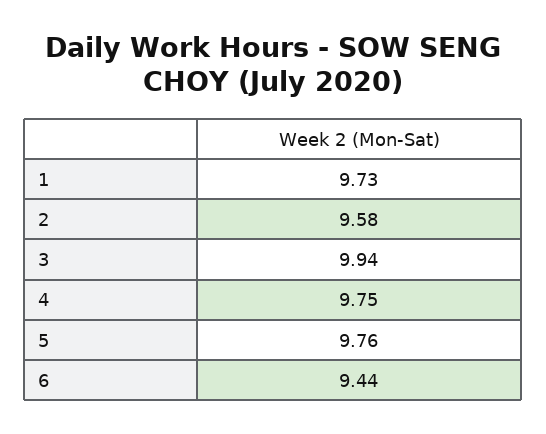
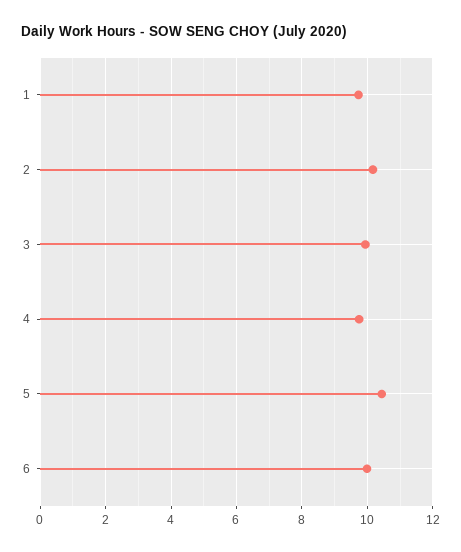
  {
    "1": 9.73,
-   "2": 9.58,
+   "2": 10.2,
    "3": 9.94,
    "4": 9.75,
-   "5": 9.76,
+   "5": 10.4,
-   "6": 9.44
+   "6": 10
  }

